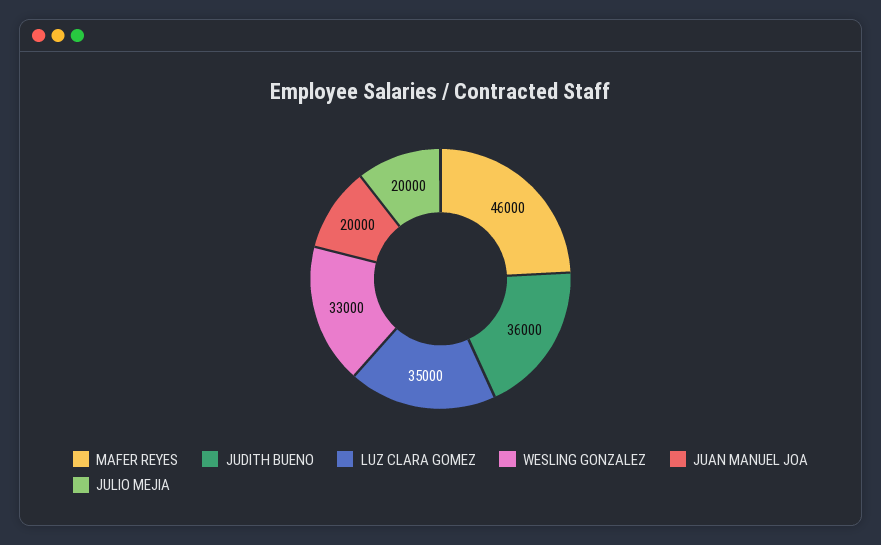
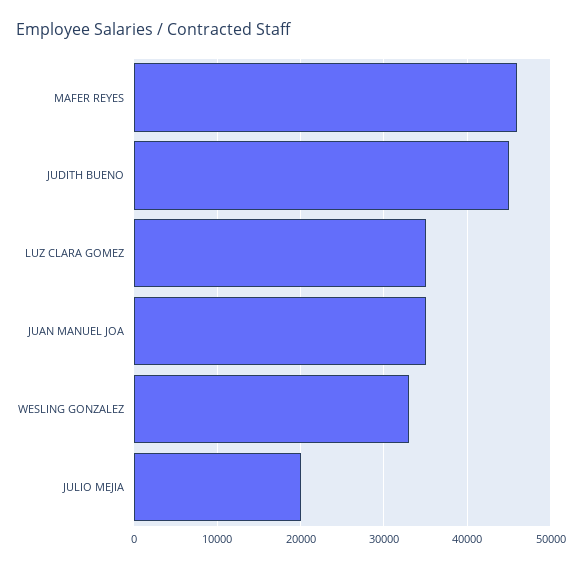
  {
    "MAFER REYES": 46000,
-   "JUDITH BUENO": 36000,
+   "JUDITH BUENO": 45000,
    "LUZ CLARA GOMEZ": 35000,
    "WESLING GONZALEZ": 33000,
-   "JUAN MANUEL JOA": 20000,
+   "JUAN MANUEL JOA": 35000,
    "JULIO MEJIA": 20000
  }

